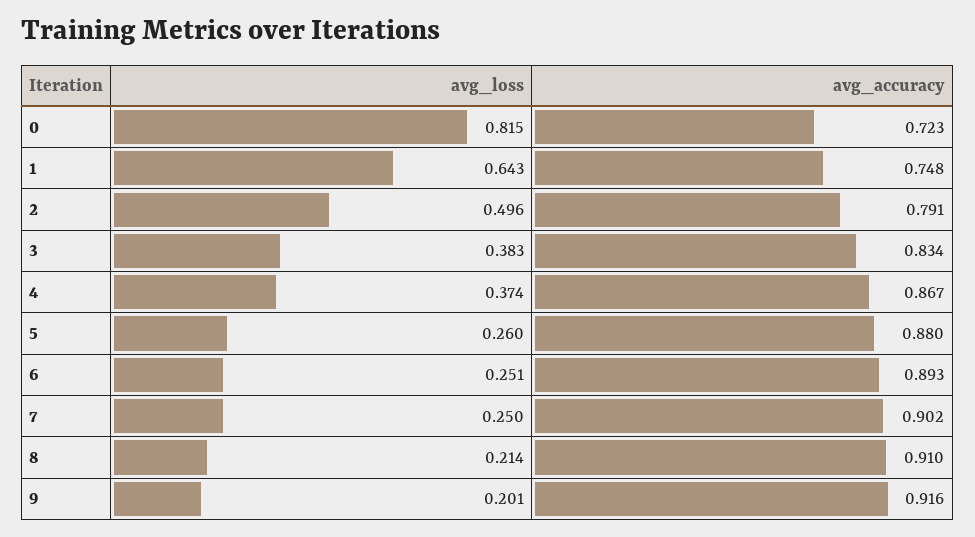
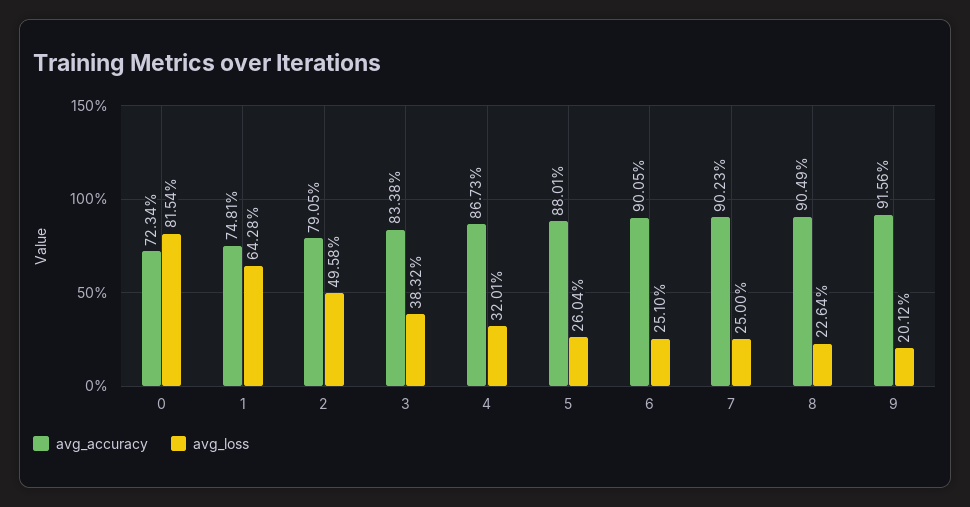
  {
    "avg_loss": {
      "0": 0.8154,
      "1": 0.6428,
      "2": 0.4958,
      "3": 0.3832,
-     "4": 0.374,
+     "4": 0.3201,
      "5": 0.2604,
      "6": 0.251,
      "7": 0.25,
-     "8": 0.214,
+     "8": 0.2264,
      "9": 0.2012
    },
    "avg_accuracy": {
      "0": 0.7234,
      "1": 0.7481,
      "2": 0.7905,
      "3": 0.8338,
      "4": 0.8673,
      "5": 0.8801,
-     "6": 0.893,
+     "6": 0.9005,
      "7": 0.9023,
-     "8": 0.91,
+     "8": 0.9049,
      "9": 0.9156
    }
  }

